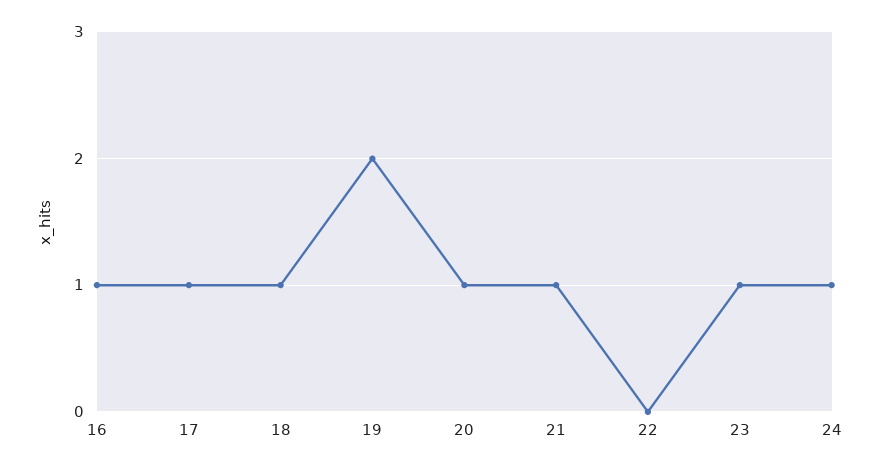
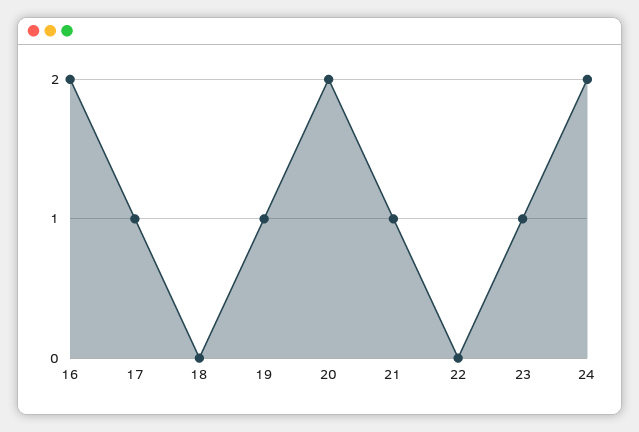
  {
-   "16": 1,
+   "16": 2,
    "17": 1,
-   "18": 1,
+   "18": 0,
-   "19": 2,
+   "19": 1,
-   "20": 1,
+   "20": 2,
    "21": 1,
    "22": 0,
    "23": 1,
-   "24": 1
+   "24": 2
  }

